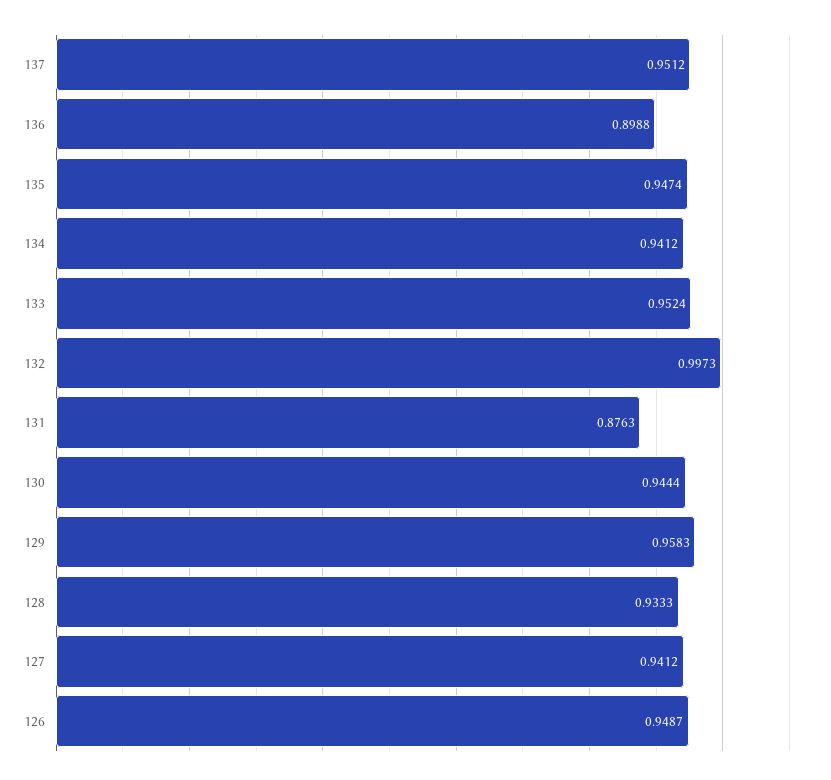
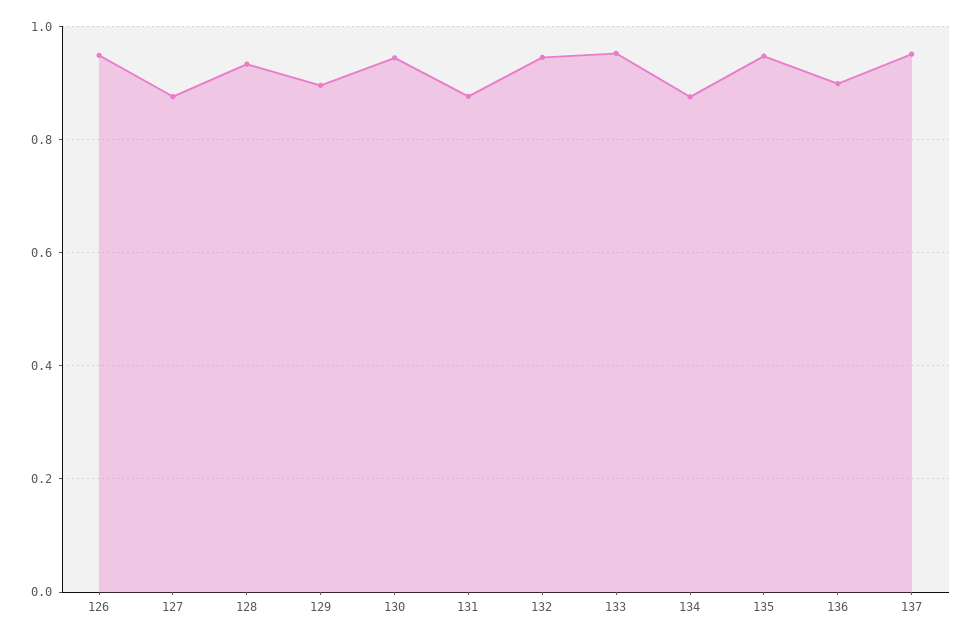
  {
    "137": 0.9512,
    "136": 0.8988,
    "135": 0.9474,
-   "134": 0.9412,
+   "134": 0.88,
    "133": 0.9524,
-   "132": 0.9973,
+   "132": 0.94,
    "131": 0.8763,
    "130": 0.9444,
-   "129": 0.9583,
+   "129": 0.9,
    "128": 0.9333,
-   "127": 0.9412,
+   "127": 0.88,
    "126": 0.9487
  }

